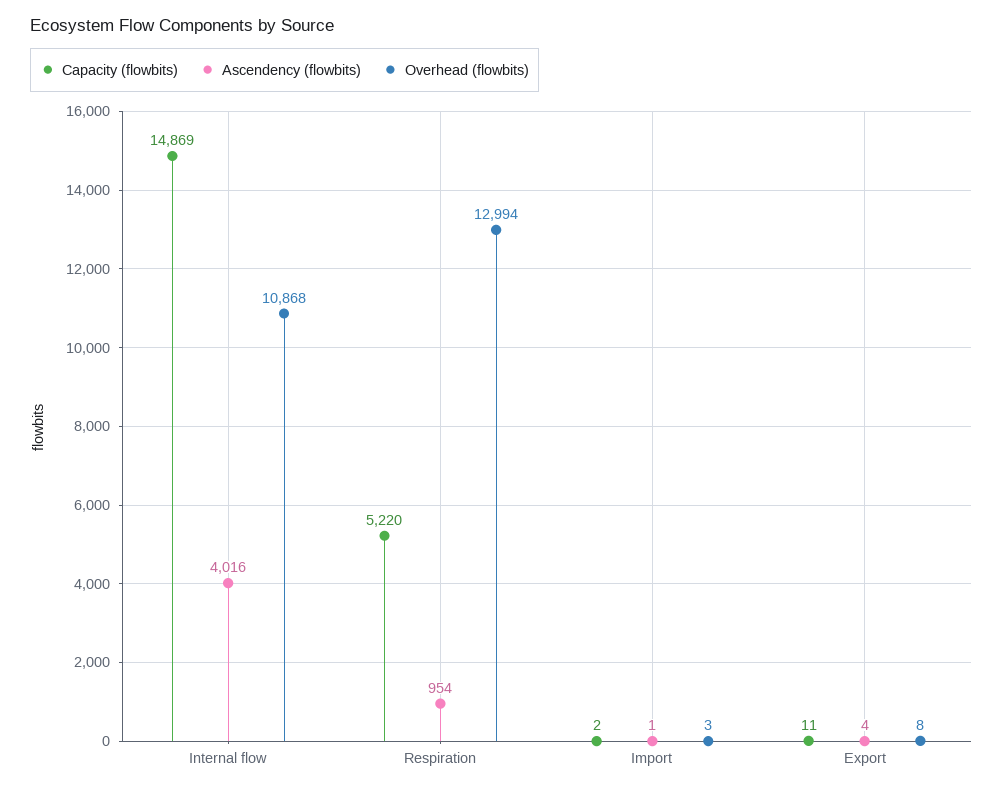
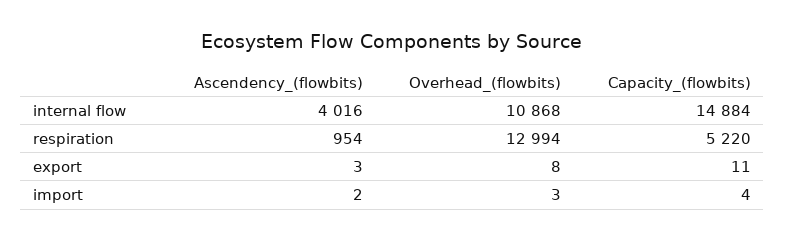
  {
    "Capacity (flowbits)": {
-     "Internal flow": 14869,
+     "Internal flow": 14884,
      "Respiration": 5220,
-     "Import": 2,
+     "Import": 4,
      "Export": 11
    },
    "Ascendency (flowbits)": {
      "Internal flow": 4016,
      "Respiration": 954,
-     "Import": 1,
+     "Import": 2,
-     "Export": 4
+     "Export": 3
    },
    "Overhead (flowbits)": {
      "Internal flow": 10868,
      "Respiration": 12994,
      "Import": 3,
      "Export": 8
    }
  }

